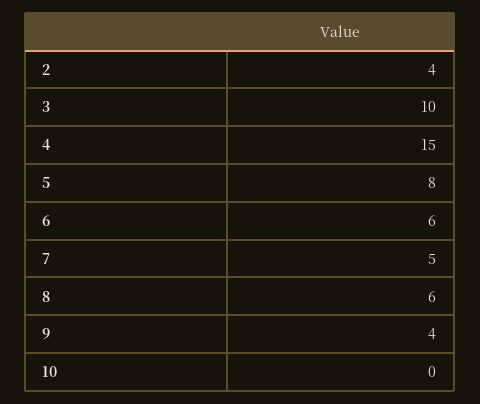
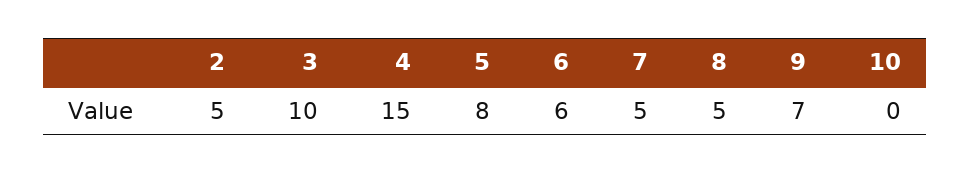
  {
-   "2": 4,
+   "2": 5,
    "3": 10,
    "4": 15,
    "5": 8,
    "6": 6,
    "7": 5,
-   "8": 6,
+   "8": 5,
-   "9": 4,
+   "9": 7,
    "10": 0
  }

